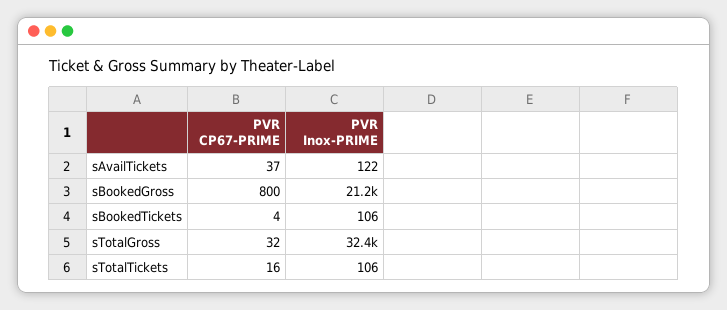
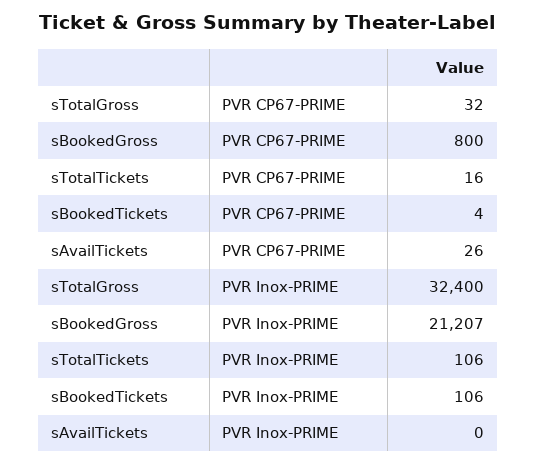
  {
    "PVR CP67-PRIME": {
-     "sAvailTickets": 37,
+     "sAvailTickets": 26,
      "sBookedGross": 800,
      "sBookedTickets": 4,
      "sTotalGross": 32,
      "sTotalTickets": 16
    },
    "PVR Inox-PRIME": {
-     "sAvailTickets": 122,
+     "sAvailTickets": 0,
      "sBookedGross": 21207,
      "sBookedTickets": 106,
      "sTotalGross": 32400,
      "sTotalTickets": 106
    }
  }

